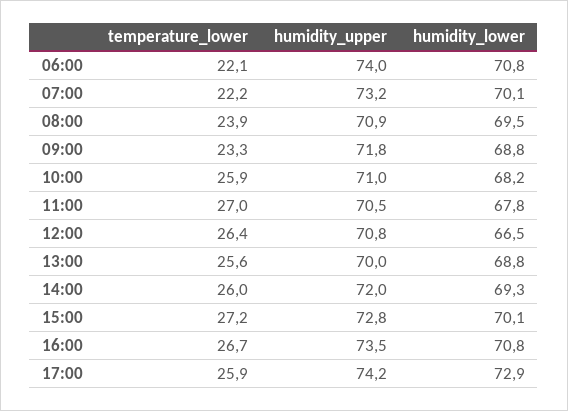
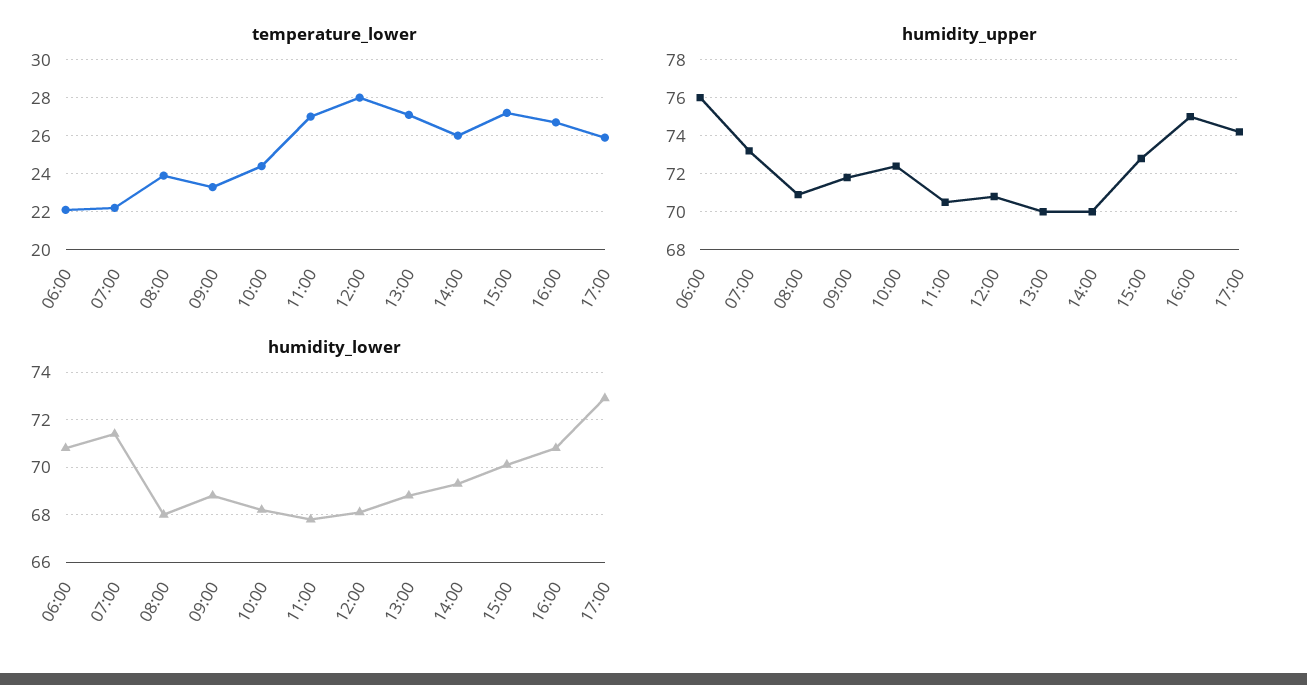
  {
    "temperature_lower": {
      "06:00": 22.1,
      "07:00": 22.2,
      "08:00": 23.9,
      "09:00": 23.3,
-     "10:00": 25.9,
+     "10:00": 24.5,
      "11:00": 27,
-     "12:00": 26.4,
+     "12:00": 28,
-     "13:00": 25.6,
+     "13:00": 27,
      "14:00": 26,
      "15:00": 27.2,
      "16:00": 26.7,
      "17:00": 25.9
    },
    "humidity_upper": {
-     "06:00": 74,
+     "06:00": 76,
      "07:00": 73.2,
      "08:00": 70.9,
      "09:00": 71.8,
-     "10:00": 71,
+     "10:00": 72.5,
      "11:00": 70.5,
      "12:00": 70.8,
      "13:00": 70,
-     "14:00": 72,
+     "14:00": 70,
      "15:00": 72.8,
-     "16:00": 73.5,
+     "16:00": 75,
      "17:00": 74.2
    },
    "humidity_lower": {
      "06:00": 70.8,
-     "07:00": 70.1,
+     "07:00": 71.5,
-     "08:00": 69.5,
+     "08:00": 68,
      "09:00": 68.8,
      "10:00": 68.2,
      "11:00": 67.8,
-     "12:00": 66.5,
+     "12:00": 68,
      "13:00": 68.8,
      "14:00": 69.3,
      "15:00": 70.1,
      "16:00": 70.8,
      "17:00": 72.9
    }
  }

